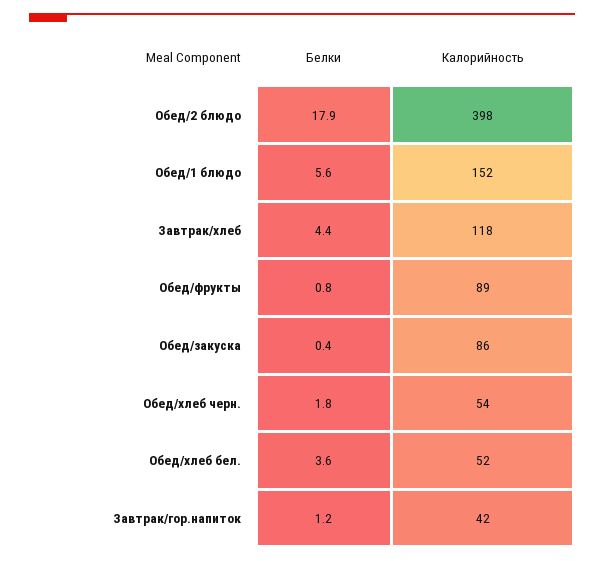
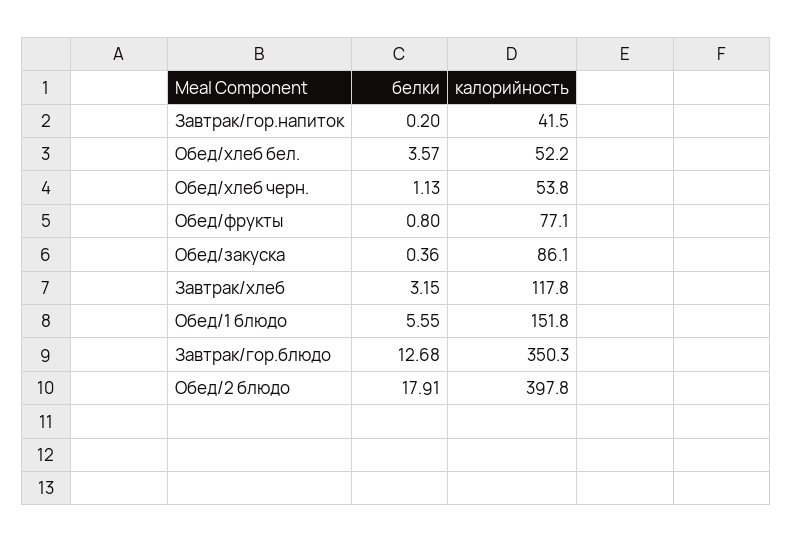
  {
    "Белки": {
      "Обед/2 блюдо": 17.91,
      "Обед/1 блюдо": 5.55,
-     "Завтрак/хлеб": 4.4,
+     "Завтрак/хлеб": 3.15,
      "Обед/фрукты": 0.8,
      "Обед/закуска": 0.36,
-     "Обед/хлеб черн.": 1.8,
+     "Обед/хлеб черн.": 1.13,
      "Обед/хлеб бел.": 3.57,
-     "Завтрак/гор.напиток": 1.2
+     "Завтрак/гор.напиток": 0.2,
+     "Завтрак/гор.блюдо": 12.68
    },
    "Калорийность": {
      "Обед/2 блюдо": 397.8,
      "Обед/1 блюдо": 151.8,
      "Завтрак/хлеб": 117.8,
-     "Обед/фрукты": 89,
+     "Обед/фрукты": 77.1,
      "Обед/закуска": 86.1,
      "Обед/хлеб черн.": 53.8,
      "Обед/хлеб бел.": 52.2,
-     "Завтрак/гор.напиток": 41.5
+     "Завтрак/гор.напиток": 41.5,
+     "Завтрак/гор.блюдо": 350.3
    }
  }

